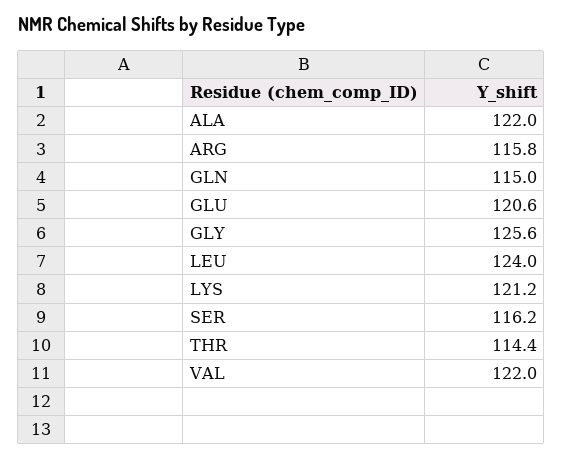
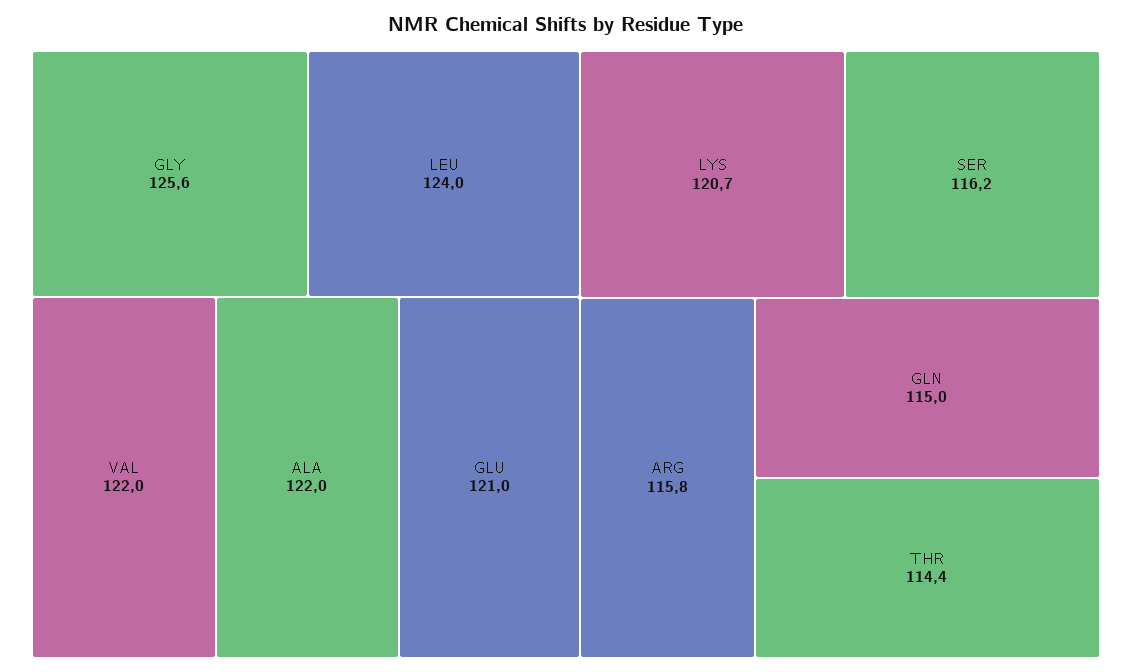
  {
    "ALA": 122,
    "ARG": 115.8,
    "GLN": 115,
-   "GLU": 120.6,
+   "GLU": 121,
    "GLY": 125.6,
    "LEU": 124,
-   "LYS": 121.2,
+   "LYS": 120.7,
    "SER": 116.2,
    "THR": 114.4,
    "VAL": 122
  }

